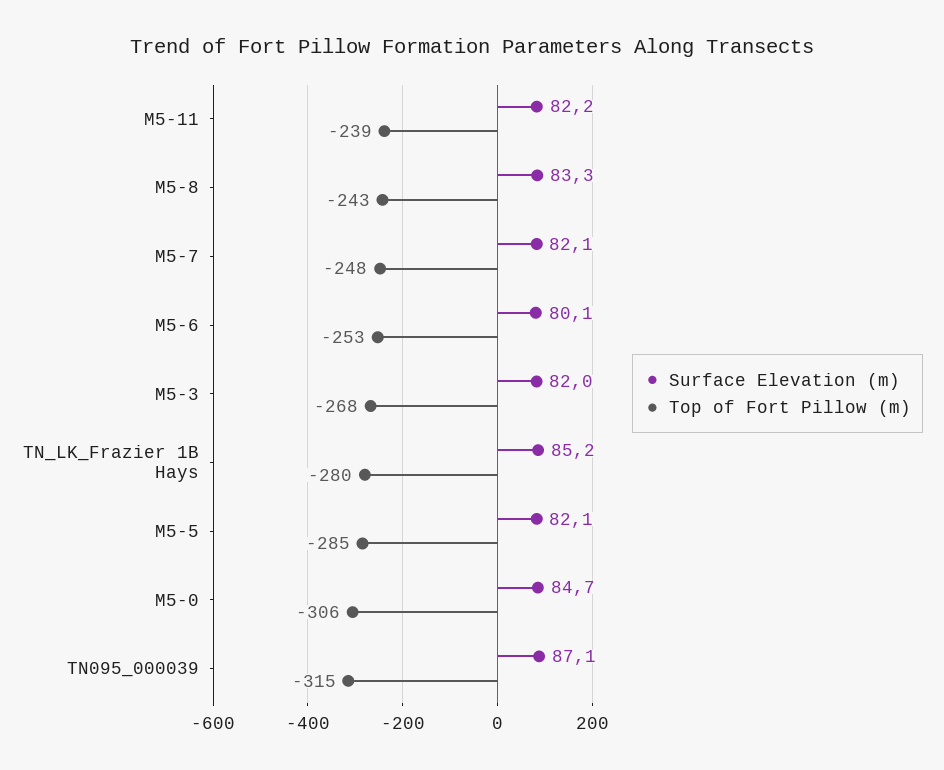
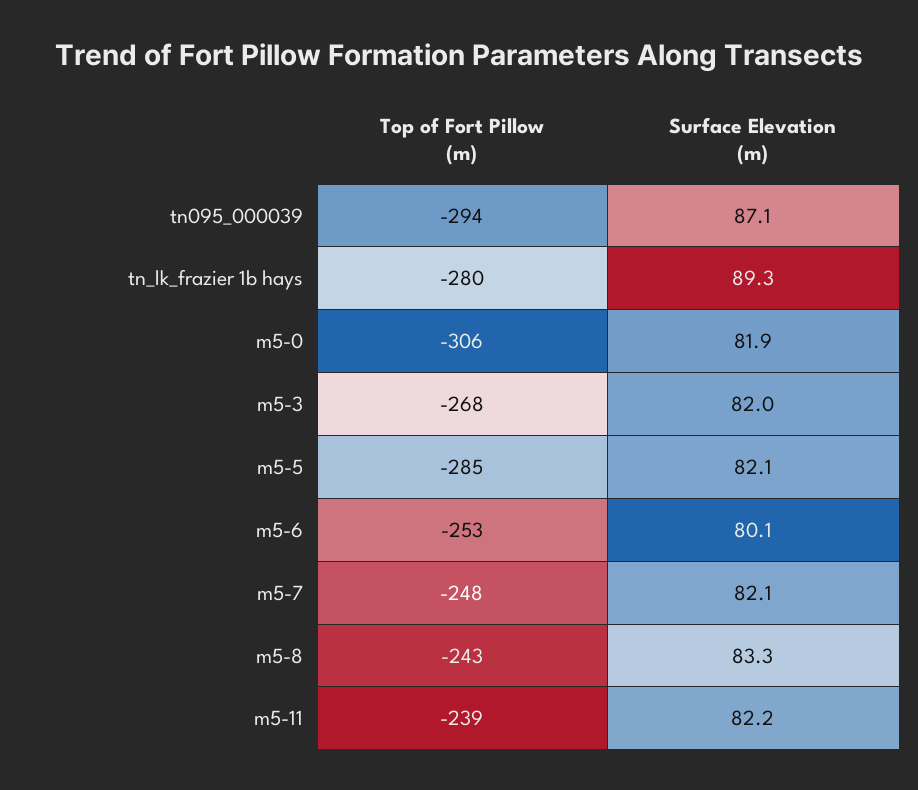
  {
    "Surface Elevation (m)": {
      "M5-11": 82.2,
      "M5-8": 83.3,
      "M5-7": 82.1,
      "M5-6": 80.1,
      "M5-3": 82,
-     "TN_LK_Frazier 1B Hays": 85.2,
+     "TN_LK_Frazier 1B Hays": 89.3,
      "M5-5": 82.1,
-     "M5-0": 84.7,
+     "M5-0": 81.9,
      "TN095_000039": 87.1
    },
    "Top of Fort Pillow (m)": {
      "M5-11": -239,
      "M5-8": -243,
      "M5-7": -248,
      "M5-6": -253,
      "M5-3": -268,
      "TN_LK_Frazier 1B Hays": -280,
      "M5-5": -285,
      "M5-0": -306,
-     "TN095_000039": -315
+     "TN095_000039": -294
    }
  }

